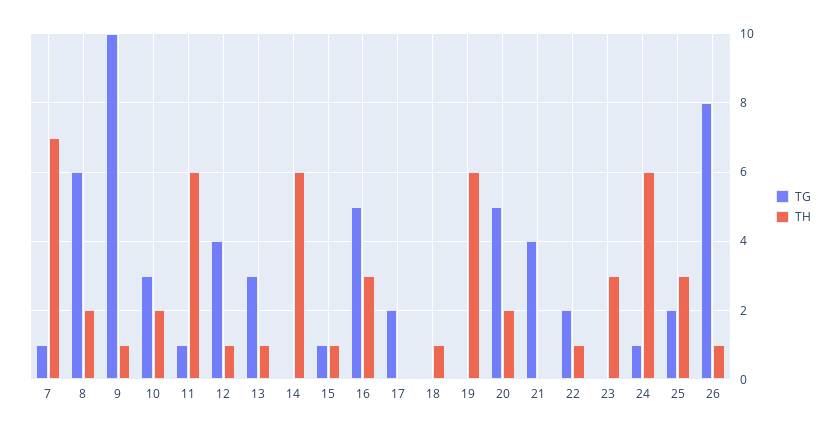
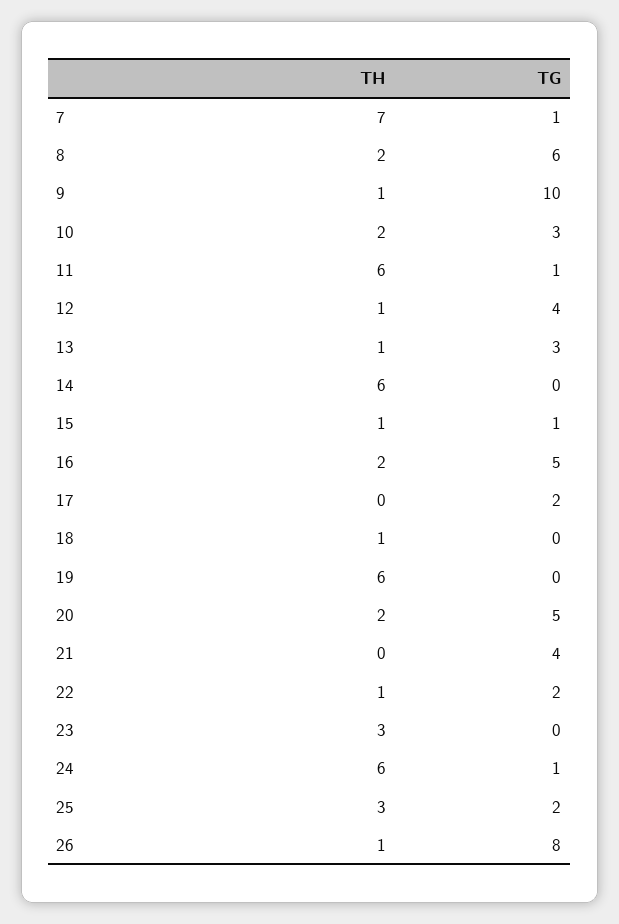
  {
    "TG": {
      "7": 1,
      "8": 6,
      "9": 10,
      "10": 3,
      "11": 1,
      "12": 4,
      "13": 3,
      "14": 0,
      "15": 1,
      "16": 5,
      "17": 2,
      "18": 0,
      "19": 0,
      "20": 5,
      "21": 4,
      "22": 2,
      "23": 0,
      "24": 1,
      "25": 2,
      "26": 8
    },
    "TH": {
      "7": 7,
      "8": 2,
      "9": 1,
      "10": 2,
      "11": 6,
      "12": 1,
      "13": 1,
      "14": 6,
      "15": 1,
-     "16": 3,
+     "16": 2,
      "17": 0,
      "18": 1,
      "19": 6,
      "20": 2,
      "21": 0,
      "22": 1,
      "23": 3,
      "24": 6,
      "25": 3,
      "26": 1
    }
  }

